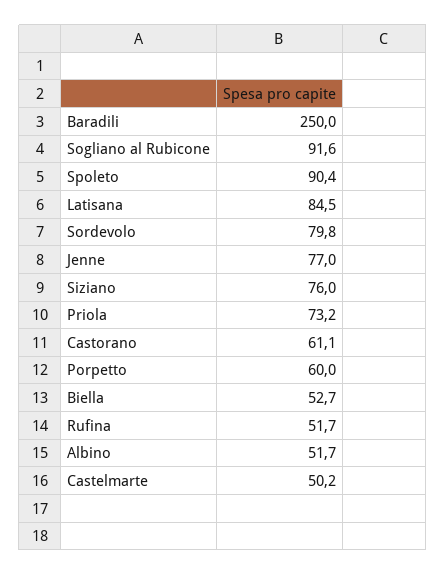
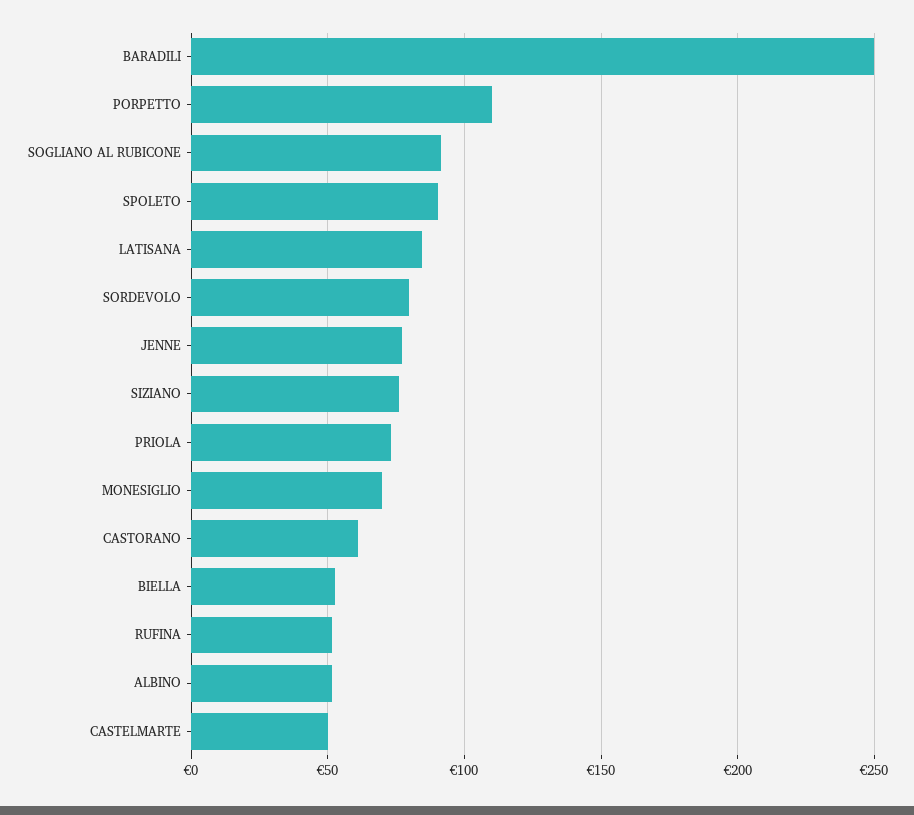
  {
    "Baradili": 250,
    "Sogliano al Rubicone": 91.6,
    "Spoleto": 90.4,
    "Latisana": 84.5,
    "Sordevolo": 79.8,
    "Jenne": 77,
    "Siziano": 76,
    "Priola": 73.2,
    "Castorano": 61.1,
-   "Porpetto": 60,
+   "Porpetto": 110,
    "Biella": 52.7,
    "Rufina": 51.7,
    "Albino": 51.7,
-   "Castelmarte": 50.2
+   "Castelmarte": 50.2,
+   "MONESIGLIO": 70
  }

